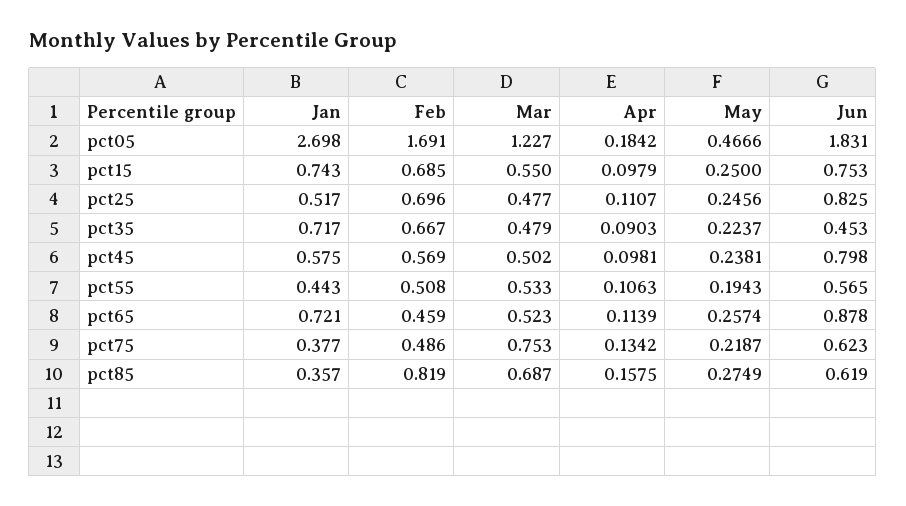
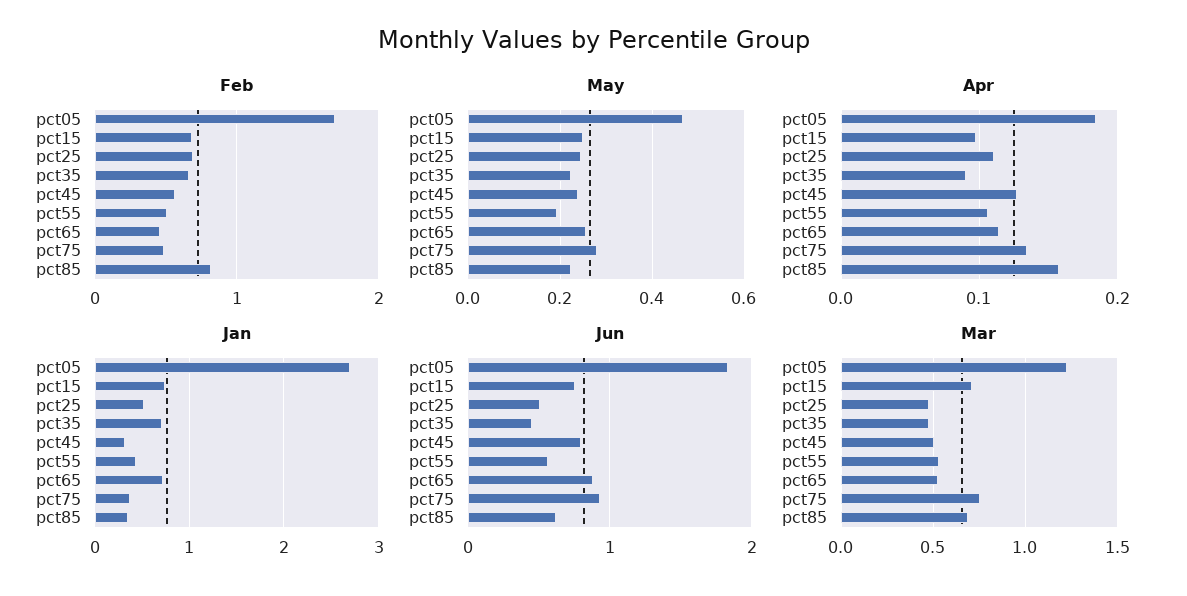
  {
    "Jan": {
      "pct05": 2.698,
      "pct15": 0.743,
      "pct25": 0.517,
      "pct35": 0.717,
-     "pct45": 0.575,
+     "pct45": 0.3,
      "pct55": 0.443,
      "pct65": 0.721,
      "pct75": 0.377,
      "pct85": 0.357
    },
    "Feb": {
      "pct05": 1.691,
      "pct15": 0.685,
      "pct25": 0.696,
      "pct35": 0.667,
      "pct45": 0.569,
      "pct55": 0.508,
      "pct65": 0.459,
      "pct75": 0.486,
      "pct85": 0.819
    },
    "Mar": {
      "pct05": 1.227,
-     "pct15": 0.55,
+     "pct15": 0.7,
      "pct25": 0.477,
      "pct35": 0.479,
      "pct45": 0.502,
      "pct55": 0.533,
      "pct65": 0.523,
      "pct75": 0.753,
      "pct85": 0.687
    },
    "Apr": {
      "pct05": 0.1842,
      "pct15": 0.0979,
      "pct25": 0.1107,
      "pct35": 0.0903,
-     "pct45": 0.0981,
+     "pct45": 0.13,
      "pct55": 0.1063,
      "pct65": 0.1139,
      "pct75": 0.1342,
      "pct85": 0.1575
    },
    "May": {
      "pct05": 0.4666,
      "pct15": 0.25,
      "pct25": 0.2456,
      "pct35": 0.2237,
      "pct45": 0.2381,
      "pct55": 0.1943,
      "pct65": 0.2574,
-     "pct75": 0.2187,
+     "pct75": 0.28,
-     "pct85": 0.2749
+     "pct85": 0.22
    },
    "Jun": {
      "pct05": 1.831,
      "pct15": 0.753,
-     "pct25": 0.825,
+     "pct25": 0.5,
      "pct35": 0.453,
      "pct45": 0.798,
      "pct55": 0.565,
      "pct65": 0.878,
-     "pct75": 0.623,
+     "pct75": 0.9,
      "pct85": 0.619
    }
  }

